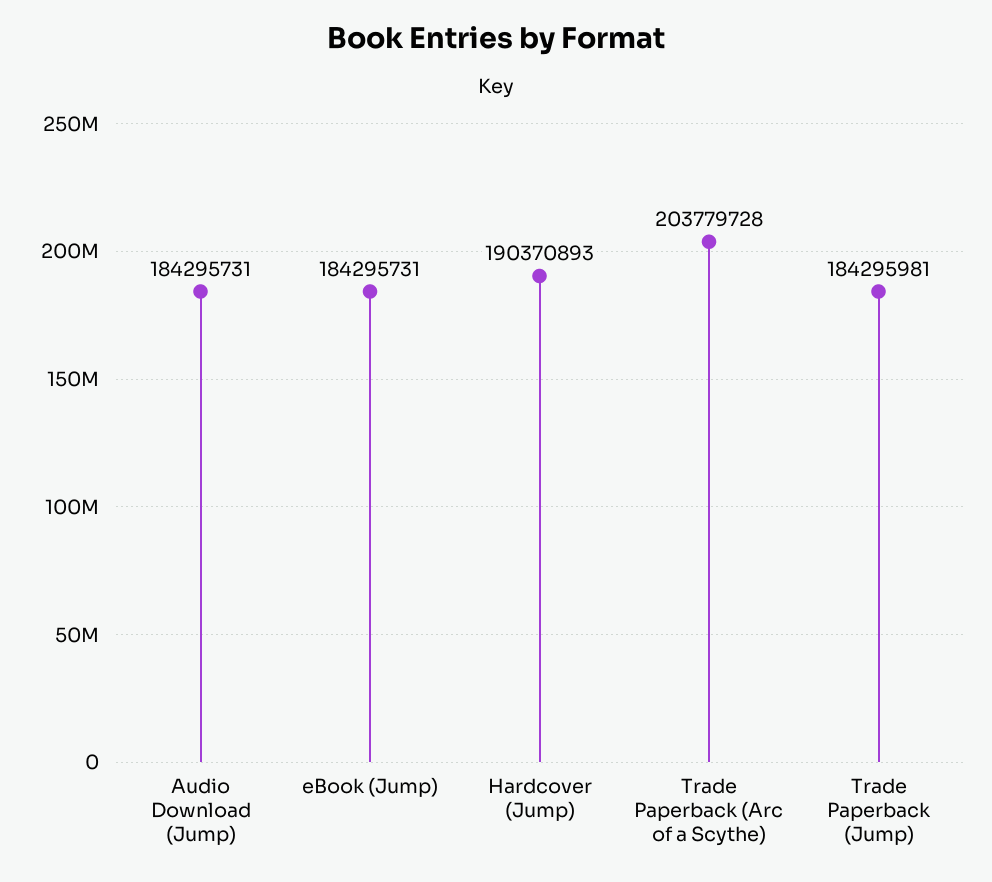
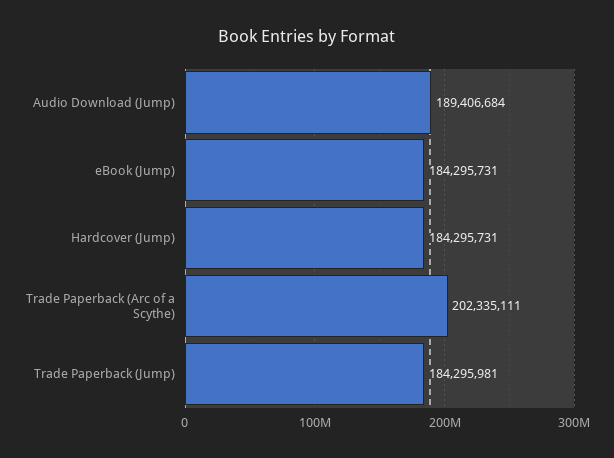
  {
-   "Audio Download (Jump)": 184295731,
+   "Audio Download (Jump)": 189406684,
    "eBook (Jump)": 184295731,
-   "Hardcover (Jump)": 190370893,
+   "Hardcover (Jump)": 184295731,
-   "Trade Paperback (Arc of a Scythe)": 203779728,
+   "Trade Paperback (Arc of a Scythe)": 202335111,
    "Trade Paperback (Jump)": 184295981
  }

